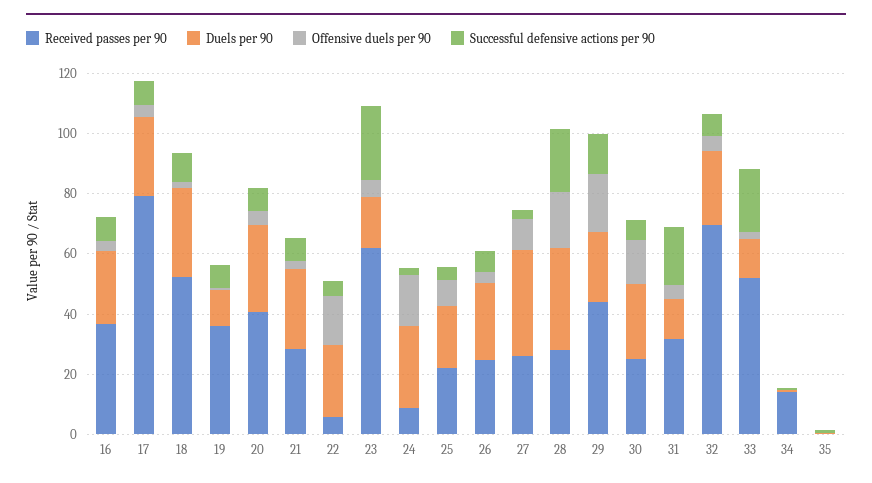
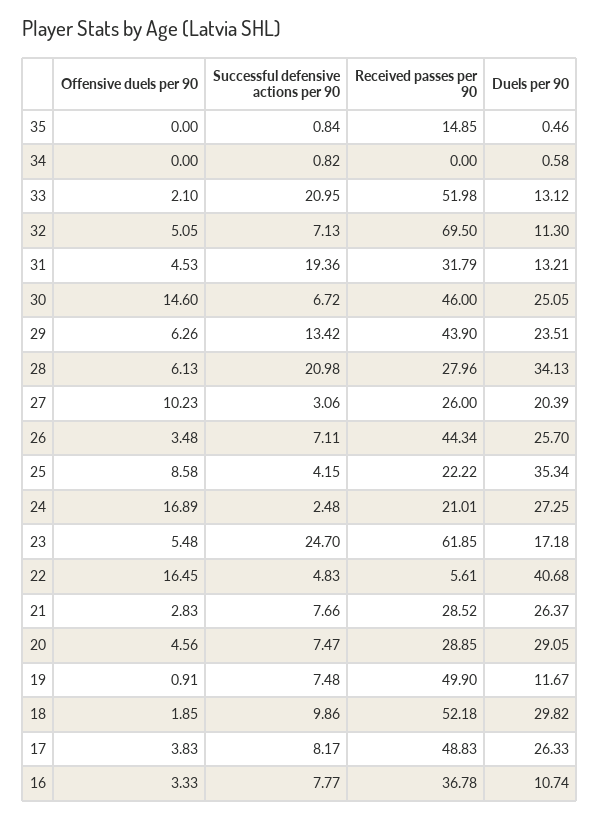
  {
    "Received passes per 90": {
      "16": 36.78,
-     "17": 80,
+     "17": 48.83,
      "18": 52.18,
-     "19": 35,
+     "19": 49.9,
-     "20": 40,
+     "20": 28.85,
      "21": 28.52,
      "22": 5.61,
      "23": 61.85,
-     "24": 10,
+     "24": 21.01,
      "25": 22.22,
-     "26": 25,
+     "26": 44.34,
      "27": 26,
      "28": 27.96,
      "29": 43.9,
-     "30": 25,
+     "30": 46,
      "31": 31.79,
      "32": 69.5,
      "33": 51.98,
-     "34": 15,
+     "34": 0,
-     "35": 0
+     "35": 14.85
    },
    "Duels per 90": {
-     "16": 25,
+     "16": 10.74,
      "17": 26.33,
      "18": 29.82,
      "19": 11.67,
      "20": 29.05,
      "21": 26.37,
-     "22": 25,
+     "22": 40.68,
      "23": 17.18,
      "24": 27.25,
-     "25": 20,
+     "25": 35.34,
      "26": 25.7,
-     "27": 35,
+     "27": 20.39,
      "28": 34.13,
      "29": 23.51,
      "30": 25.05,
      "31": 13.21,
-     "32": 25,
+     "32": 11.3,
      "33": 13.12,
      "34": 0.58,
      "35": 0.46
    },
    "Offensive duels per 90": {
      "16": 3.33,
      "17": 3.83,
      "18": 1.85,
      "19": 0.91,
      "20": 4.56,
      "21": 2.83,
      "22": 16.45,
      "23": 5.48,
      "24": 16.89,
      "25": 8.58,
      "26": 3.48,
      "27": 10.23,
-     "28": 20,
+     "28": 6.13,
-     "29": 20,
+     "29": 6.26,
      "30": 14.6,
      "31": 4.53,
      "32": 5.05,
      "33": 2.1,
      "34": 0,
      "35": 0
    },
    "Successful defensive actions per 90": {
      "16": 7.77,
      "17": 8.17,
      "18": 9.86,
      "19": 7.48,
      "20": 7.47,
      "21": 7.66,
      "22": 4.83,
      "23": 24.7,
      "24": 2.48,
      "25": 4.15,
      "26": 7.11,
      "27": 3.06,
      "28": 20.98,
      "29": 13.42,
      "30": 6.72,
      "31": 19.36,
      "32": 7.13,
      "33": 20.95,
      "34": 0.82,
      "35": 0.84
    }
  }

